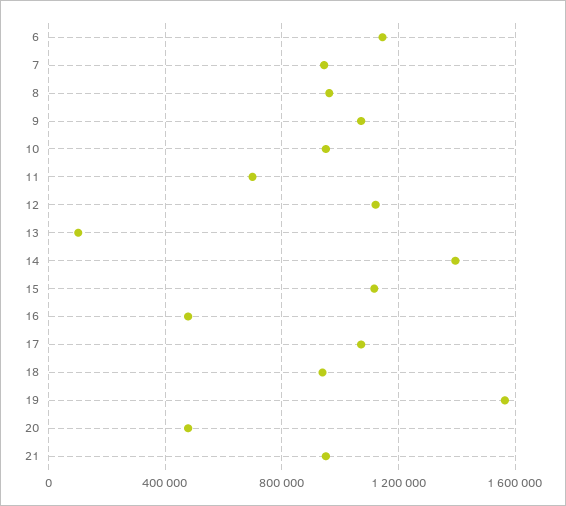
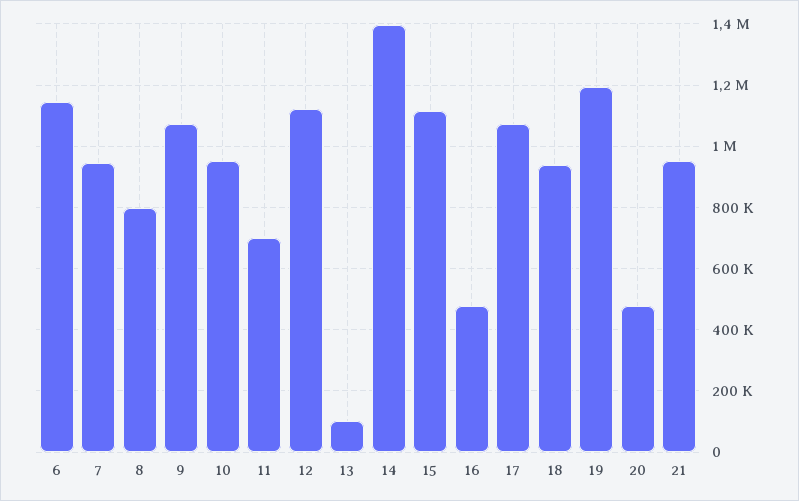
  {
    "6": 1140000,
    "7": 940000,
-   "8": 950000,
+   "8": 800000,
    "9": 1080000,
    "10": 960000,
    "11": 700000,
    "12": 1120000,
    "13": 100000,
    "14": 1400000,
    "15": 1120000,
    "16": 480000,
    "17": 1080000,
    "18": 940000,
-   "19": 1550000,
+   "19": 1200000,
    "20": 480000,
    "21": 960000
  }

